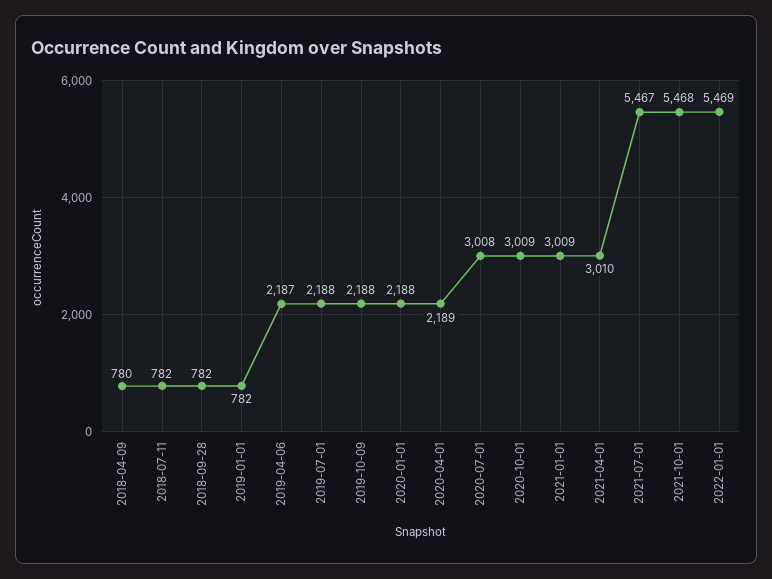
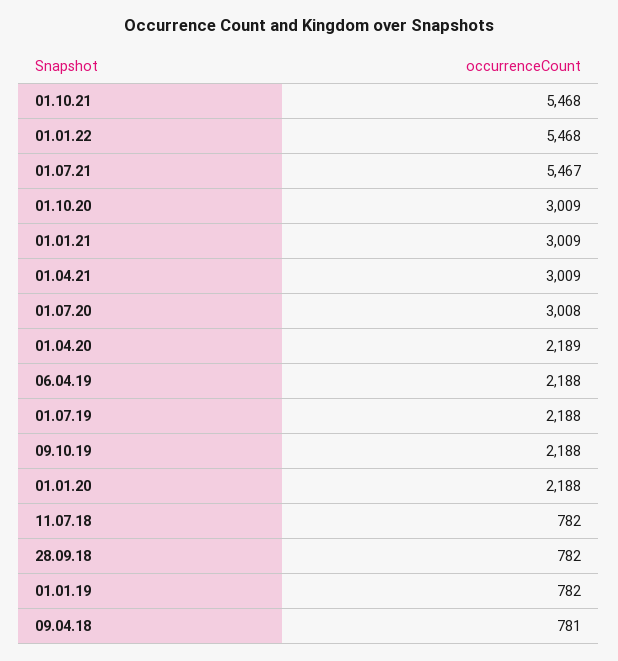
  {
-   "2018-04-09": 780,
+   "2018-04-09": 781,
    "2018-07-11": 782,
    "2018-09-28": 782,
    "2019-01-01": 782,
-   "2019-04-06": 2187,
+   "2019-04-06": 2188,
    "2019-07-01": 2188,
    "2019-10-09": 2188,
    "2020-01-01": 2188,
    "2020-04-01": 2189,
    "2020-07-01": 3008,
    "2020-10-01": 3009,
    "2021-01-01": 3009,
-   "2021-04-01": 3010,
+   "2021-04-01": 3009,
    "2021-07-01": 5467,
    "2021-10-01": 5468,
-   "2022-01-01": 5469
+   "2022-01-01": 5468
  }

